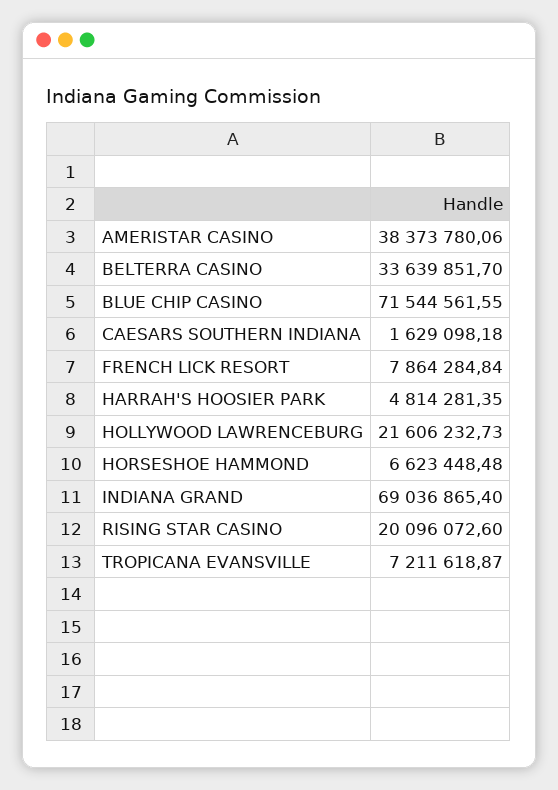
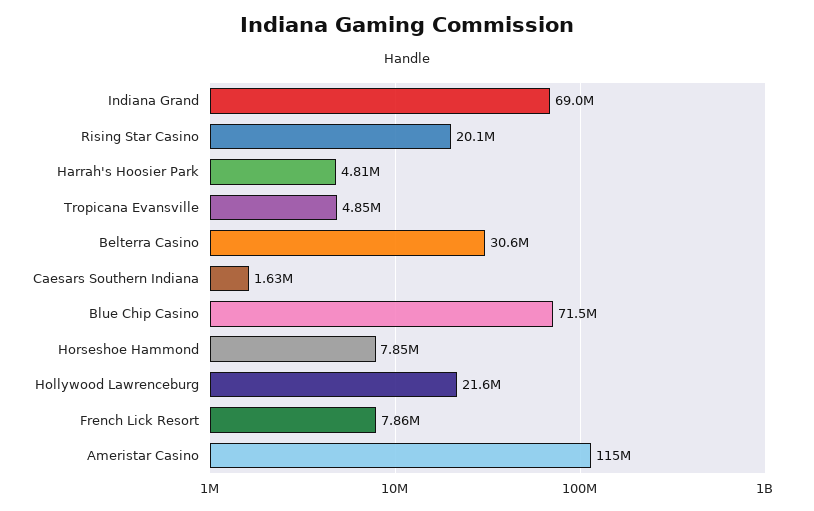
  {
-   "AMERISTAR CASINO": 38373780.06,
+   "AMERISTAR CASINO": 115000000,
-   "BELTERRA CASINO": 33639851.7,
+   "BELTERRA CASINO": 30600000,
    "BLUE CHIP CASINO": 71544561.55,
    "CAESARS SOUTHERN INDIANA": 1629098.18,
    "FRENCH LICK RESORT": 7864284.84,
    "HARRAH'S HOOSIER PARK": 4814281.35,
    "HOLLYWOOD LAWRENCEBURG": 21606232.73,
-   "HORSESHOE HAMMOND": 6623448.48,
+   "HORSESHOE HAMMOND": 7850000,
    "INDIANA GRAND": 69036865.4,
    "RISING STAR CASINO": 20096072.6,
-   "TROPICANA EVANSVILLE": 7211618.87
+   "TROPICANA EVANSVILLE": 4850000
  }

